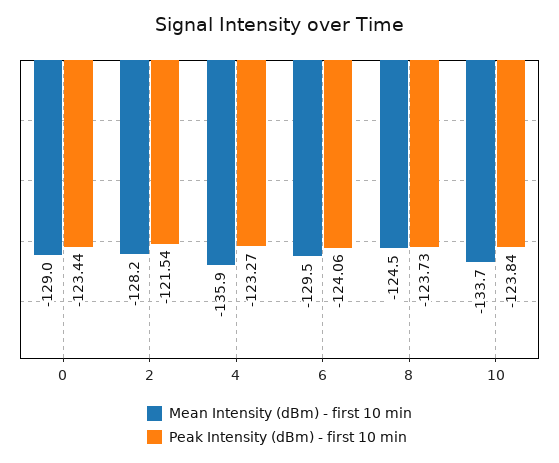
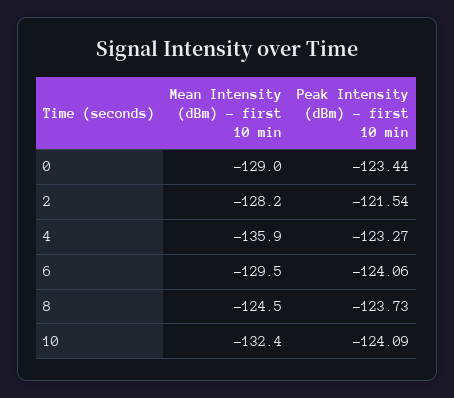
  {
    "Mean Intensity (dBm) - first 10 min": {
      "0": -129,
      "2": -128.2,
      "4": -135.9,
      "6": -129.5,
      "8": -124.5,
-     "10": -133.7
+     "10": -132.4
    },
    "Peak Intensity (dBm) - first 10 min": {
      "0": -123.44,
      "2": -121.54,
      "4": -123.27,
      "6": -124.06,
      "8": -123.73,
-     "10": -123.84
+     "10": -124.09
    }
  }

